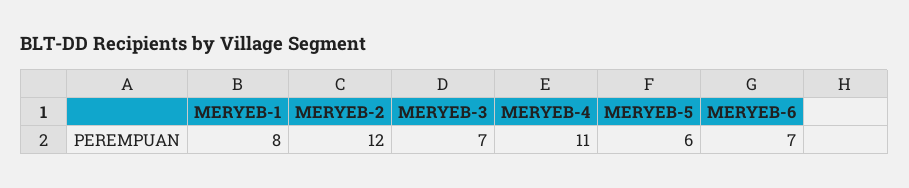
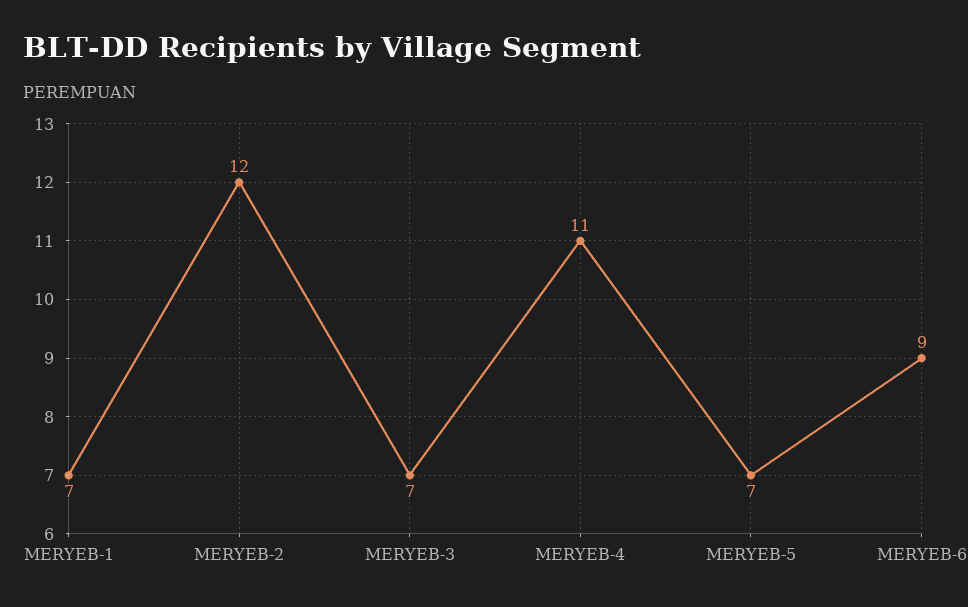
  {
-   "MERYEB-1": 8,
+   "MERYEB-1": 7,
    "MERYEB-2": 12,
    "MERYEB-3": 7,
    "MERYEB-4": 11,
-   "MERYEB-5": 6,
+   "MERYEB-5": 7,
-   "MERYEB-6": 7
+   "MERYEB-6": 9
  }

